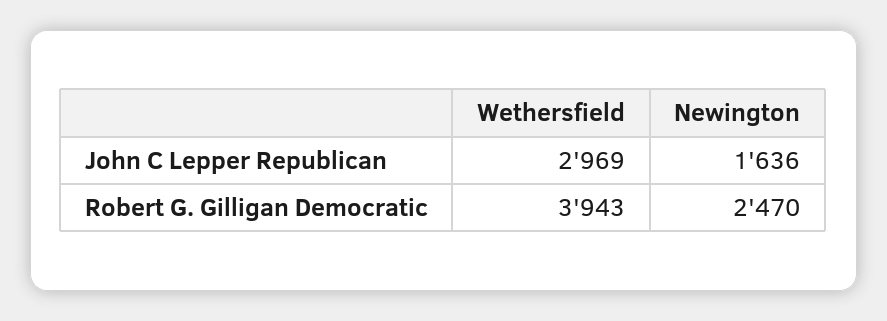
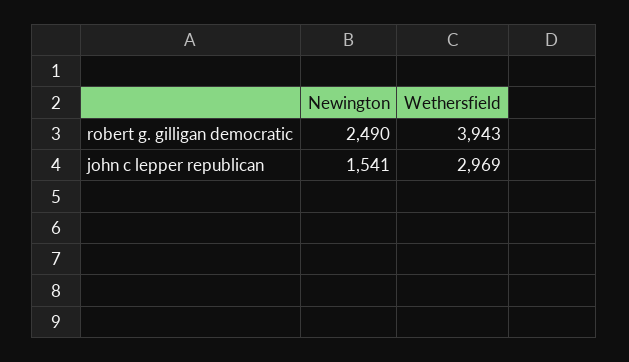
  {
    "Wethersfield": {
      "John C Lepper Republican": 2969,
      "Robert G. Gilligan Democratic": 3943
    },
    "Newington": {
-     "John C Lepper Republican": 1636,
+     "John C Lepper Republican": 1541,
-     "Robert G. Gilligan Democratic": 2470
+     "Robert G. Gilligan Democratic": 2490
    }
  }

